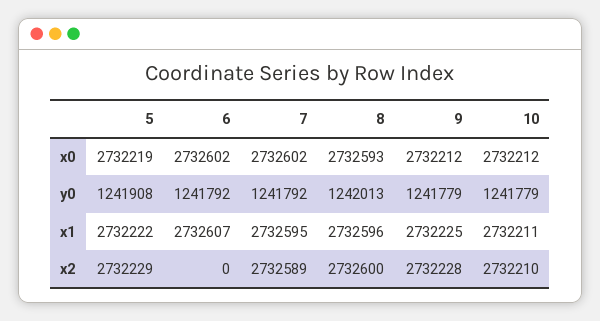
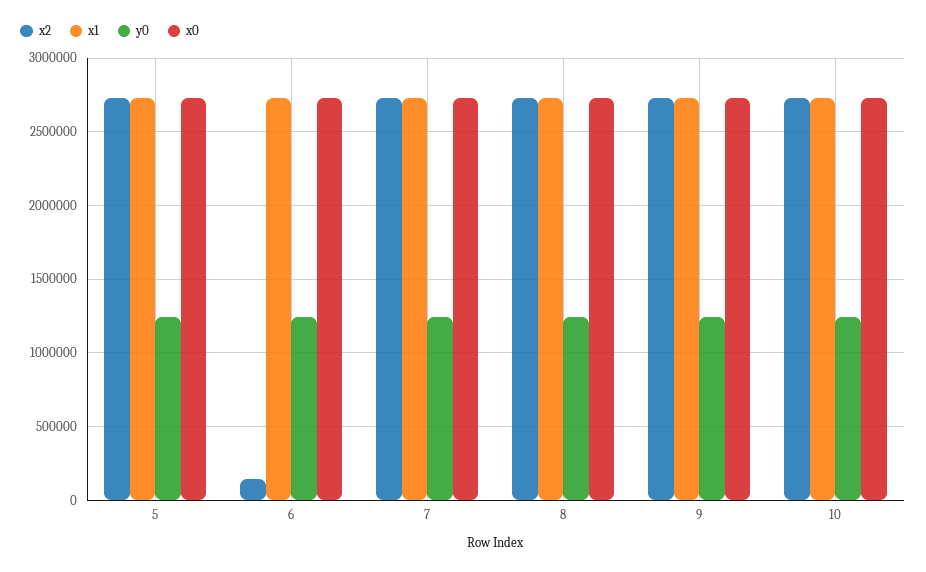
  {
    "x0": {
      "5": 2732219,
      "6": 2732602,
      "7": 2732602,
      "8": 2732593,
      "9": 2732212,
      "10": 2732212
    },
    "y0": {
      "5": 1241908,
      "6": 1241792,
      "7": 1241792,
      "8": 1242013,
      "9": 1241779,
      "10": 1241779
    },
    "x1": {
      "5": 2732222,
      "6": 2732607,
      "7": 2732595,
      "8": 2732596,
      "9": 2732225,
      "10": 2732211
    },
    "x2": {
      "5": 2732229,
-     "6": 0,
+     "6": 150000,
      "7": 2732589,
      "8": 2732600,
      "9": 2732228,
      "10": 2732210
    }
  }

